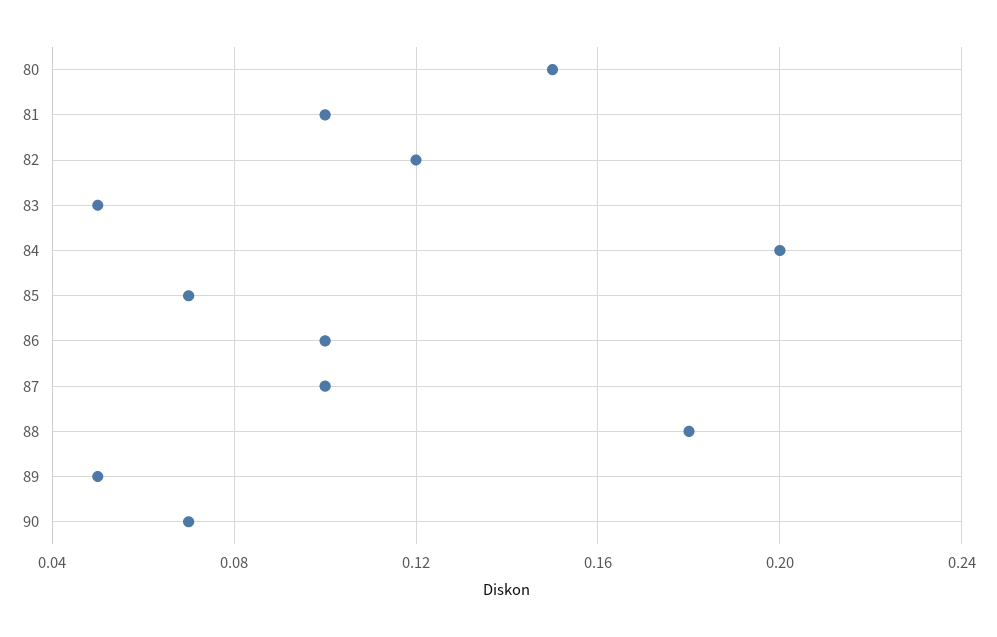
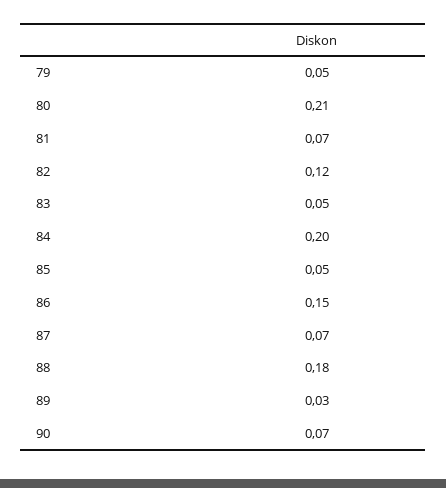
  {
-   "80": 0.15,
+   "80": 0.21,
-   "81": 0.1,
+   "81": 0.07,
    "82": 0.12,
    "83": 0.05,
    "84": 0.2,
-   "85": 0.07,
+   "85": 0.05,
-   "86": 0.1,
+   "86": 0.15,
-   "87": 0.1,
+   "87": 0.07,
    "88": 0.18,
-   "89": 0.05,
+   "89": 0.03,
-   "90": 0.07
+   "90": 0.07,
+   "79": 0.05
  }

